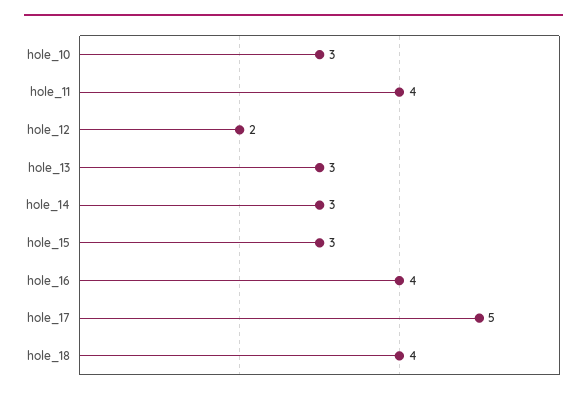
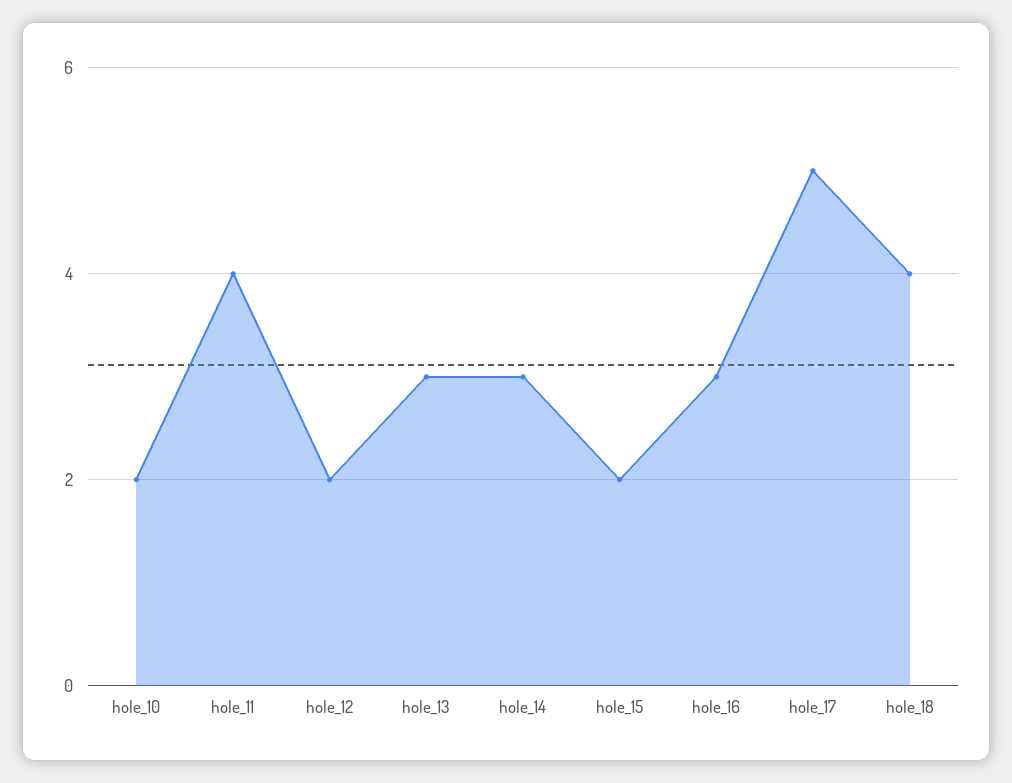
  {
-   "hole_10": 3,
+   "hole_10": 2,
    "hole_11": 4,
    "hole_12": 2,
    "hole_13": 3,
    "hole_14": 3,
-   "hole_15": 3,
+   "hole_15": 2,
-   "hole_16": 4,
+   "hole_16": 3,
    "hole_17": 5,
    "hole_18": 4
  }

